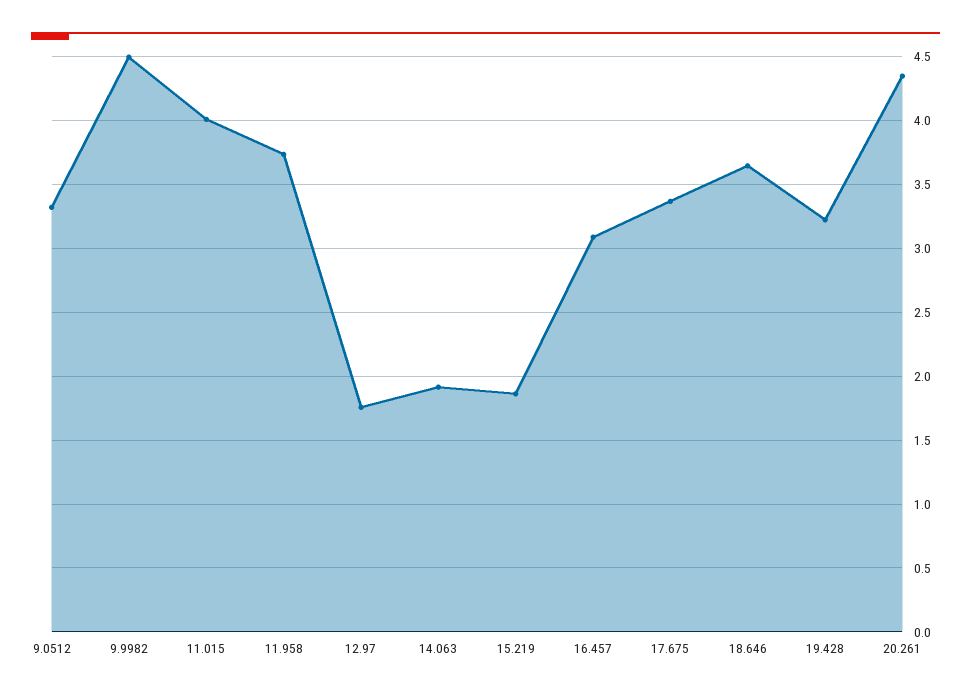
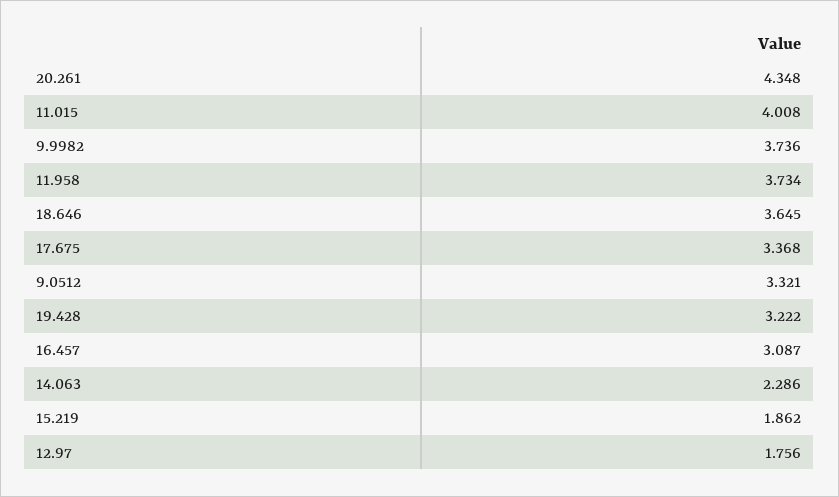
  {
    "9.0512": 3.321,
-   "9.9982": 4.5,
+   "9.9982": 3.736,
    "11.015": 4.008,
    "11.958": 3.734,
    "12.97": 1.756,
-   "14.063": 1.9,
+   "14.063": 2.286,
    "15.219": 1.862,
    "16.457": 3.087,
    "17.675": 3.368,
    "18.646": 3.645,
    "19.428": 3.222,
    "20.261": 4.348
  }

